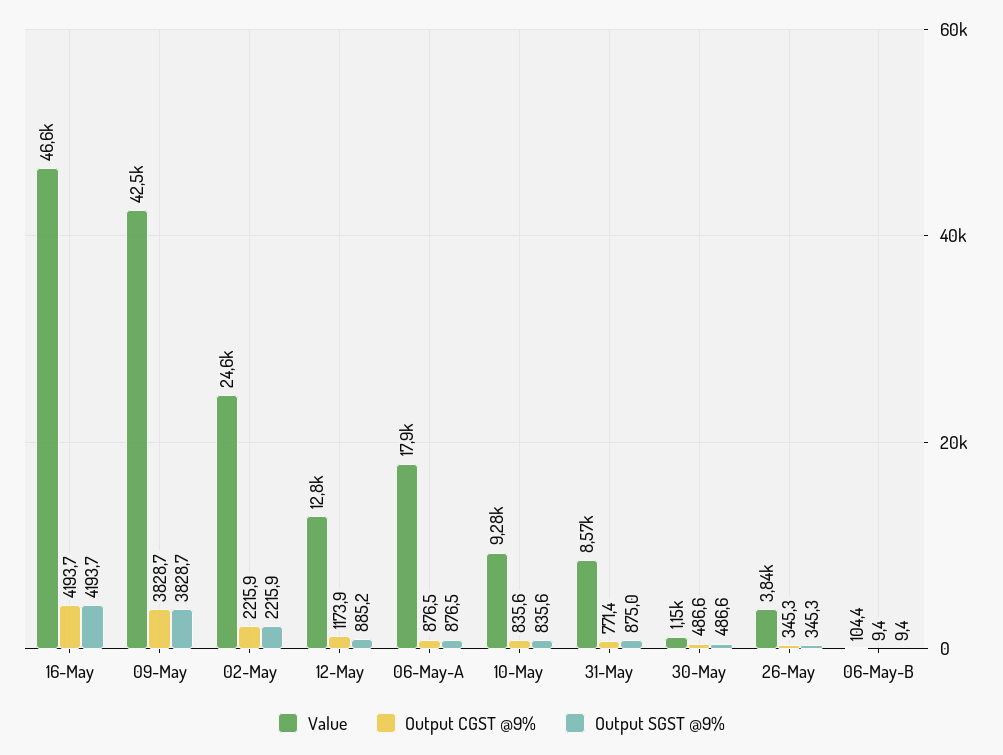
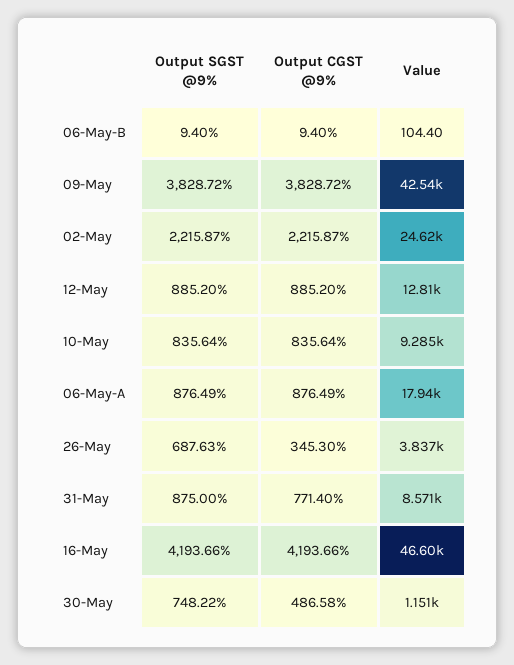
  {
    "Value": {
      "16-May": 46600,
      "09-May": 42540,
      "02-May": 24620,
      "12-May": 12810,
      "06-May-A": 17940,
      "10-May": 9285,
      "31-May": 8571,
      "30-May": 1151,
      "26-May": 3837,
      "06-May-B": 104.4
    },
    "Output CGST @9%": {
      "16-May": 4193.66,
      "09-May": 3828.72,
      "02-May": 2215.87,
-     "12-May": 1173.9,
+     "12-May": 885.2,
      "06-May-A": 876.49,
      "10-May": 835.64,
      "31-May": 771.4,
      "30-May": 486.58,
      "26-May": 345.3,
      "06-May-B": 9.4
    },
    "Output SGST @9%": {
      "16-May": 4193.66,
      "09-May": 3828.72,
      "02-May": 2215.87,
      "12-May": 885.2,
      "06-May-A": 876.49,
      "10-May": 835.64,
      "31-May": 875,
-     "30-May": 486.6,
+     "30-May": 748.22,
-     "26-May": 345.3,
+     "26-May": 687.63,
      "06-May-B": 9.4
    }
  }

